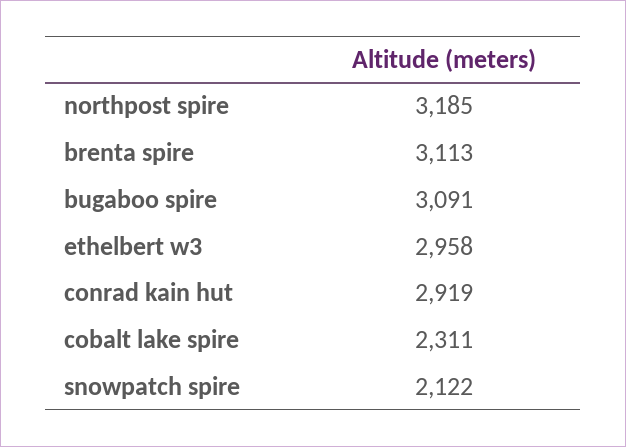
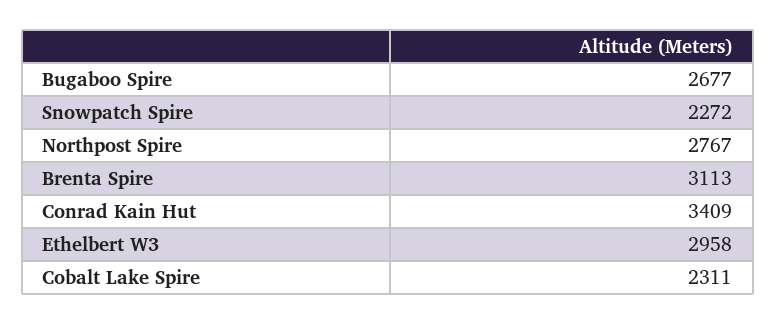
  {
-   "northpost spire": 3185,
+   "northpost spire": 2767,
    "brenta spire": 3113,
-   "bugaboo spire": 3091,
+   "bugaboo spire": 2677,
    "ethelbert w3": 2958,
-   "conrad kain hut": 2919,
+   "conrad kain hut": 3409,
    "cobalt lake spire": 2311,
-   "snowpatch spire": 2122
+   "snowpatch spire": 2272
  }

